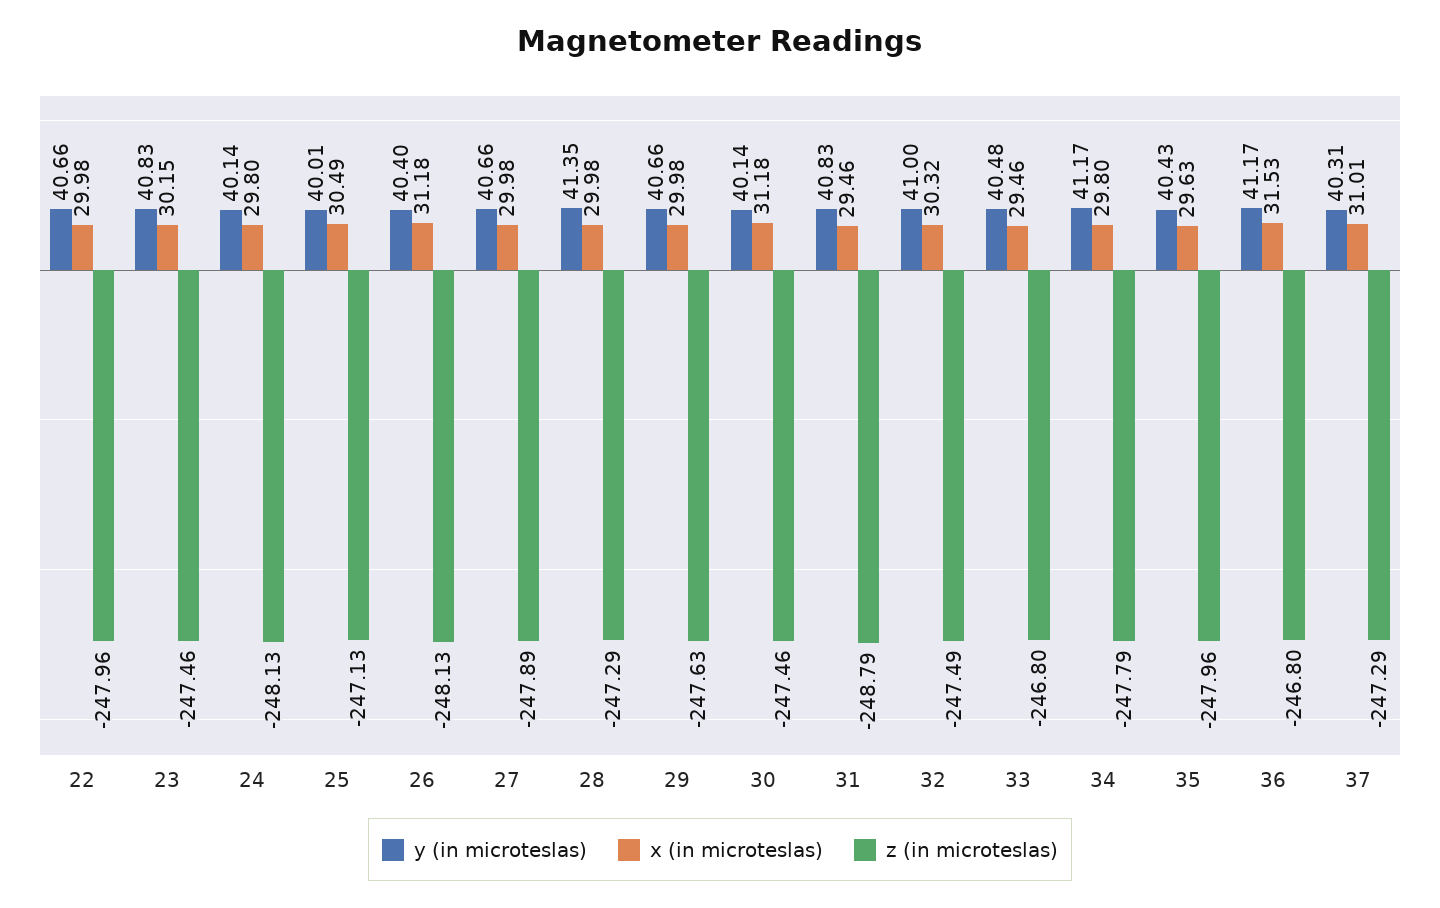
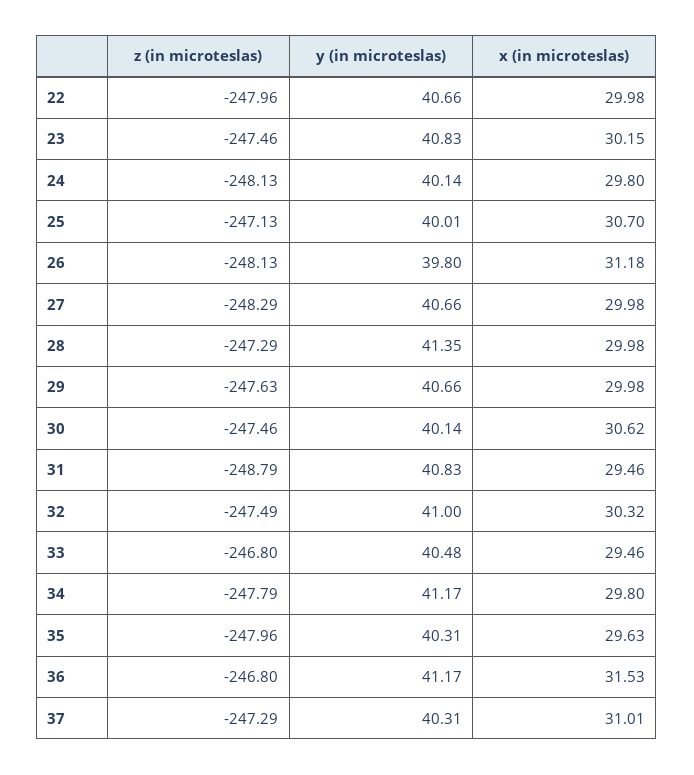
  {
    "y (in microteslas)": {
      "22": 40.66,
      "23": 40.83,
      "24": 40.14,
      "25": 40.01,
-     "26": 40.4,
+     "26": 39.8,
      "27": 40.66,
      "28": 41.35,
      "29": 40.66,
      "30": 40.14,
      "31": 40.83,
      "32": 41,
      "33": 40.48,
      "34": 41.17,
-     "35": 40.43,
+     "35": 40.31,
      "36": 41.17,
      "37": 40.31
    },
    "x (in microteslas)": {
      "22": 29.98,
      "23": 30.15,
      "24": 29.8,
-     "25": 30.49,
+     "25": 30.7,
      "26": 31.18,
      "27": 29.98,
      "28": 29.98,
      "29": 29.98,
-     "30": 31.18,
+     "30": 30.62,
      "31": 29.46,
      "32": 30.32,
      "33": 29.46,
      "34": 29.8,
      "35": 29.63,
      "36": 31.53,
      "37": 31.01
    },
    "z (in microteslas)": {
      "22": -247.96,
      "23": -247.46,
      "24": -248.13,
      "25": -247.13,
      "26": -248.13,
-     "27": -247.89,
+     "27": -248.29,
      "28": -247.29,
      "29": -247.63,
      "30": -247.46,
      "31": -248.79,
      "32": -247.49,
      "33": -246.8,
      "34": -247.79,
      "35": -247.96,
      "36": -246.8,
      "37": -247.29
    }
  }

